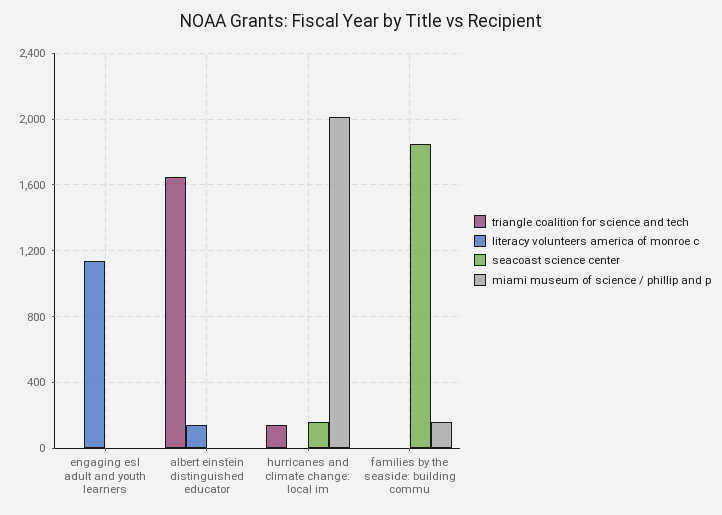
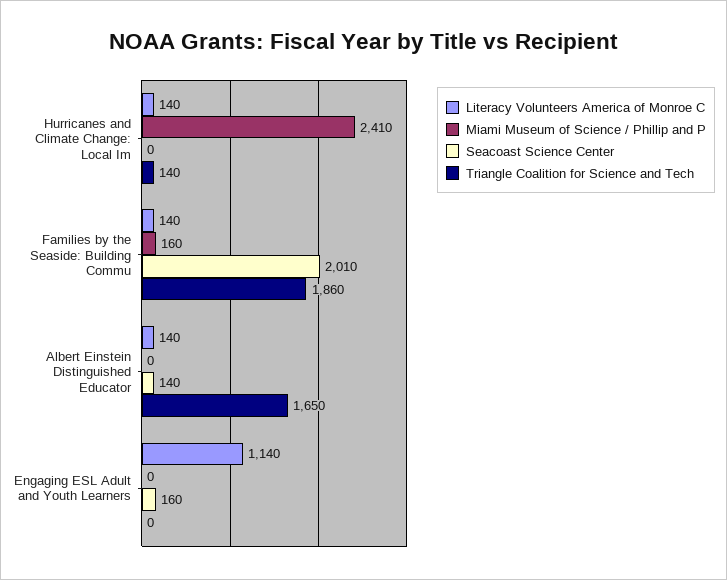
  {
    "triangle coalition for science and tech": {
      "engaging esl adult and youth learners": 0,
      "albert einstein distinguished educator": 1650,
      "hurricanes and climate change: local im": 140,
-     "families by the seaside: building commu": 0
+     "families by the seaside: building commu": 1860
    },
    "literacy volunteers america of monroe c": {
      "engaging esl adult and youth learners": 1140,
      "albert einstein distinguished educator": 140,
-     "hurricanes and climate change: local im": 0,
+     "hurricanes and climate change: local im": 140,
-     "families by the seaside: building commu": 0
+     "families by the seaside: building commu": 140
    },
    "seacoast science center": {
-     "engaging esl adult and youth learners": 0,
+     "engaging esl adult and youth learners": 160,
-     "albert einstein distinguished educator": 0,
+     "albert einstein distinguished educator": 140,
-     "hurricanes and climate change: local im": 150,
+     "hurricanes and climate change: local im": 0,
-     "families by the seaside: building commu": 1850
+     "families by the seaside: building commu": 2010
    },
    "miami museum of science / phillip and p": {
      "engaging esl adult and youth learners": 0,
      "albert einstein distinguished educator": 0,
-     "hurricanes and climate change: local im": 2000,
+     "hurricanes and climate change: local im": 2410,
      "families by the seaside: building commu": 160
    }
  }

